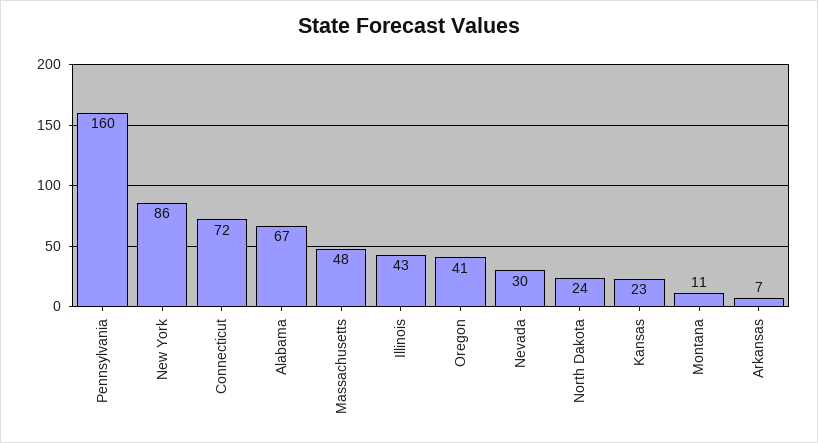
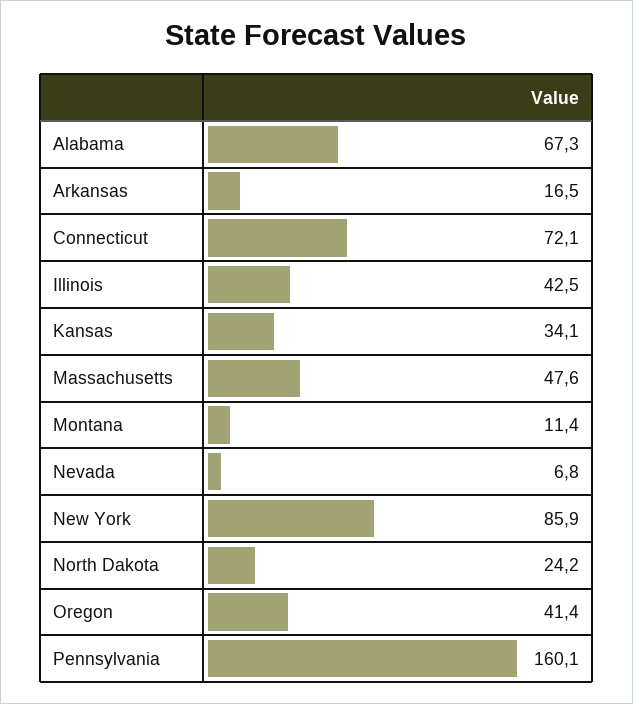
  {
    "Pennsylvania": 160.1,
    "New York": 85.9,
    "Connecticut": 72.1,
    "Alabama": 67.3,
    "Massachusetts": 47.6,
    "Illinois": 42.5,
    "Oregon": 41.4,
-   "Nevada": 30,
+   "Nevada": 6.8,
    "North Dakota": 24.2,
-   "Kansas": 23,
+   "Kansas": 34.1,
    "Montana": 11.4,
-   "Arkansas": 7
+   "Arkansas": 16.5
  }

